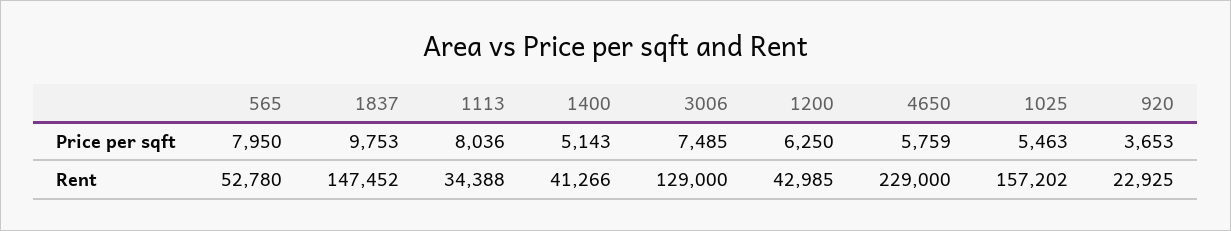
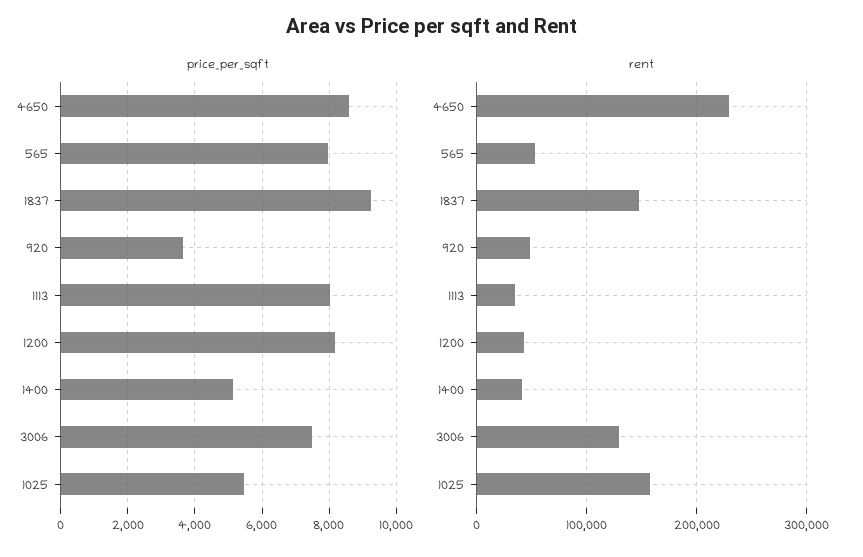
  {
    "Price per sqft": {
      "565": 7950,
-     "1837": 9753,
+     "1837": 9200,
      "1113": 8036,
      "1400": 5143,
      "3006": 7485,
-     "1200": 6250,
+     "1200": 8200,
-     "4650": 5759,
+     "4650": 8600,
      "1025": 5463,
      "920": 3653
    },
    "Rent": {
      "565": 52780,
      "1837": 147452,
      "1113": 34388,
      "1400": 41266,
      "3006": 129000,
      "1200": 42985,
      "4650": 229000,
      "1025": 157202,
-     "920": 22925
+     "920": 50000
    }
  }

